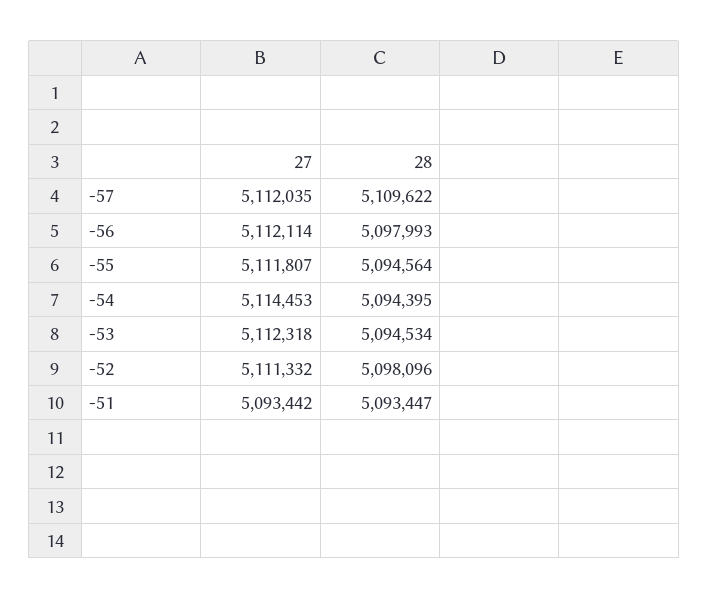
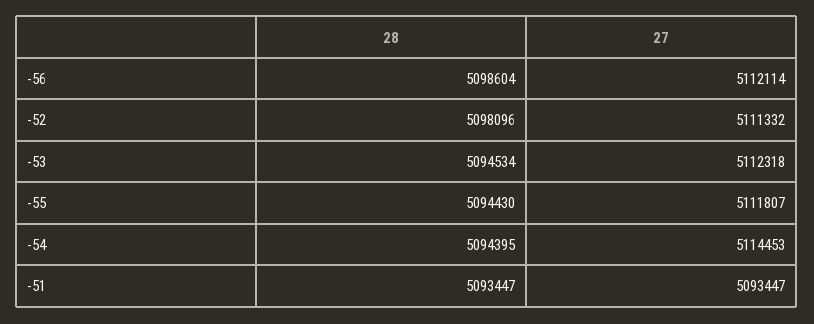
  {
    "27": {
-     "-57": 5112035,
      "-56": 5112114,
      "-55": 5111807,
      "-54": 5114453,
      "-53": 5112318,
      "-52": 5111332,
-     "-51": 5093442
+     "-51": 5093447
    },
    "28": {
-     "-57": 5109622,
-     "-56": 5097993,
+     "-56": 5098604,
-     "-55": 5094564,
+     "-55": 5094430,
      "-54": 5094395,
      "-53": 5094534,
      "-52": 5098096,
      "-51": 5093447
    }
  }

